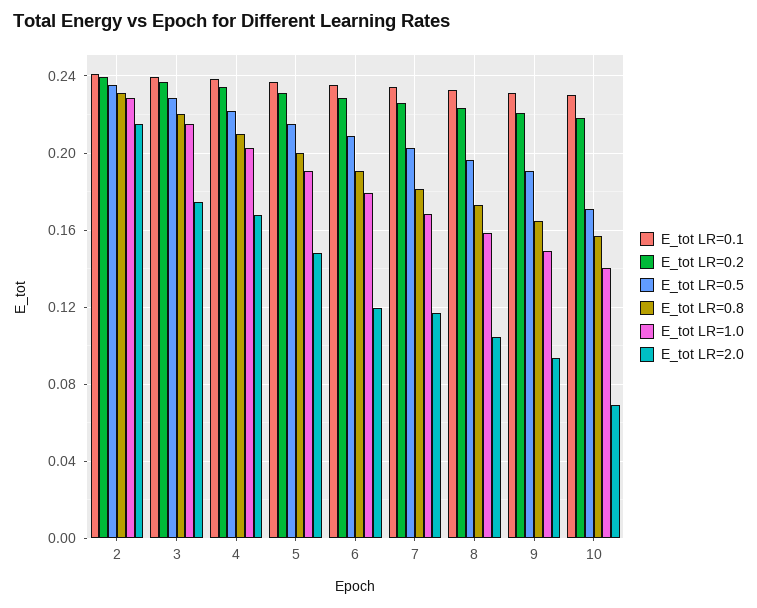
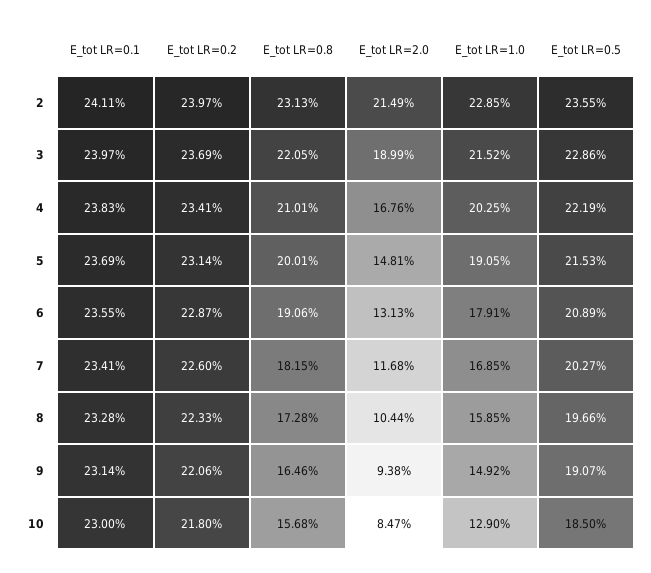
  {
    "E_tot LR=0.1": {
      "2": 0.2411,
      "3": 0.2397,
      "4": 0.2383,
      "5": 0.2369,
      "6": 0.2355,
      "7": 0.2341,
      "8": 0.2328,
      "9": 0.2314,
      "10": 0.23
    },
    "E_tot LR=0.2": {
      "2": 0.2397,
      "3": 0.2369,
      "4": 0.2341,
      "5": 0.2314,
      "6": 0.2287,
      "7": 0.226,
      "8": 0.2233,
      "9": 0.2206,
      "10": 0.218
    },
    "E_tot LR=0.5": {
      "2": 0.2355,
      "3": 0.2286,
      "4": 0.2219,
      "5": 0.2153,
      "6": 0.2089,
      "7": 0.2027,
      "8": 0.1966,
      "9": 0.1907,
-     "10": 0.17
+     "10": 0.185
    },
    "E_tot LR=0.8": {
      "2": 0.2313,
      "3": 0.2205,
      "4": 0.2101,
      "5": 0.2001,
      "6": 0.1906,
      "7": 0.1815,
      "8": 0.1728,
      "9": 0.1646,
      "10": 0.1568
    },
    "E_tot LR=1.0": {
      "2": 0.2285,
      "3": 0.2152,
      "4": 0.2025,
      "5": 0.1905,
      "6": 0.1791,
      "7": 0.1685,
      "8": 0.1585,
      "9": 0.1492,
-     "10": 0.14
+     "10": 0.129
    },
    "E_tot LR=2.0": {
      "2": 0.2149,
-     "3": 0.175,
+     "3": 0.1899,
      "4": 0.1676,
      "5": 0.1481,
-     "6": 0.12,
+     "6": 0.1313,
      "7": 0.1168,
      "8": 0.1044,
      "9": 0.0938,
-     "10": 0.07
+     "10": 0.0847
    }
  }

